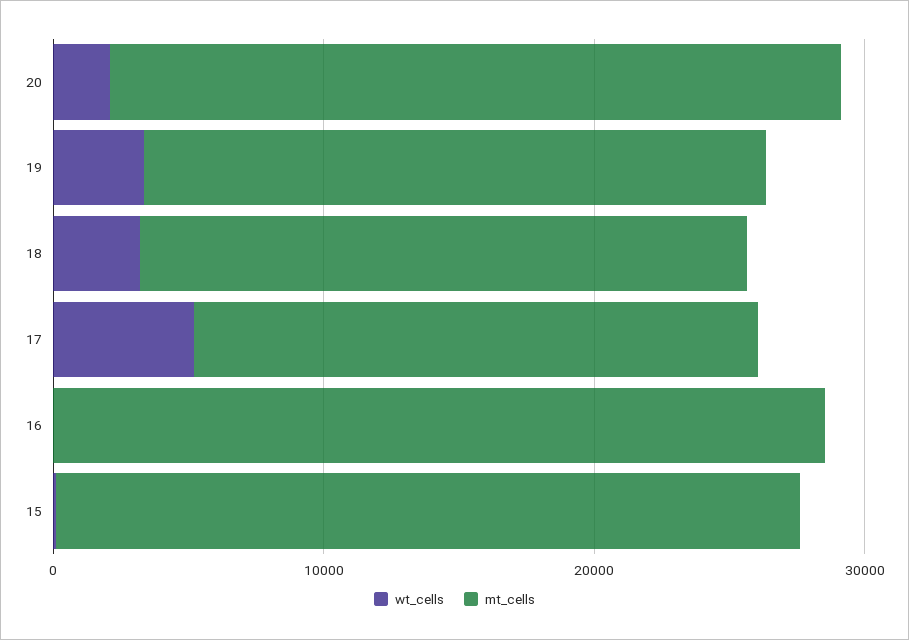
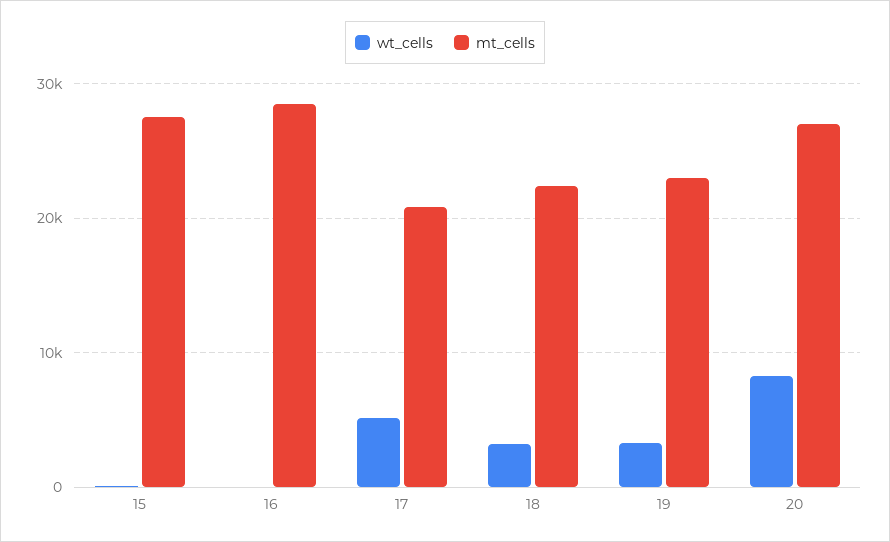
  {
    "wt_cells": {
-     "20": 2000,
+     "20": 8000,
      "19": 3000,
      "18": 3000,
      "17": 5000,
      "16": 0,
      "15": 0
    },
    "mt_cells": {
      "20": 27000,
      "19": 23000,
      "18": 22000,
      "17": 21000,
      "16": 29000,
      "15": 28000
    }
  }

